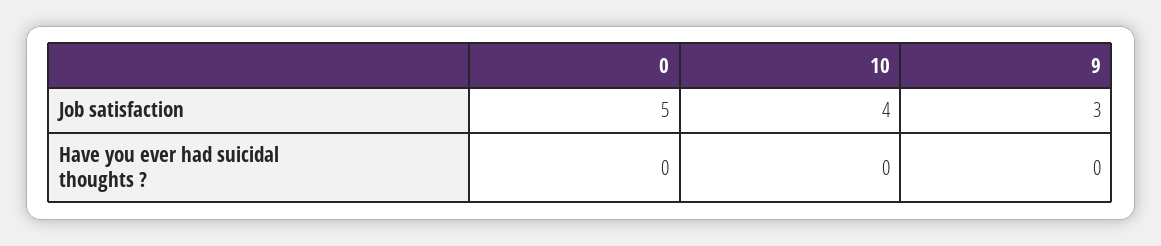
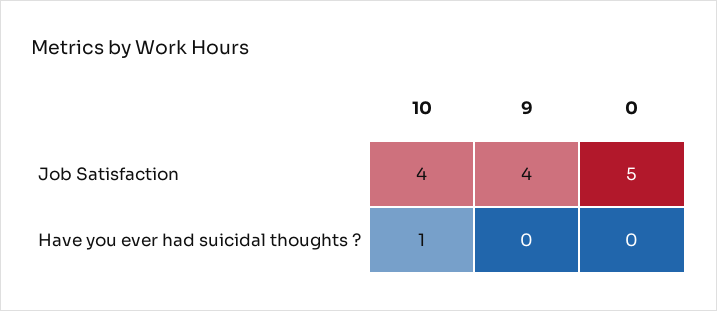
  {
    "0": {
      "Job satisfaction": 5,
      "Have you ever had suicidal thoughts ?": 0
    },
    "10": {
      "Job satisfaction": 4,
-     "Have you ever had suicidal thoughts ?": 0
+     "Have you ever had suicidal thoughts ?": 1
    },
    "9": {
-     "Job satisfaction": 3,
+     "Job satisfaction": 4,
      "Have you ever had suicidal thoughts ?": 0
    }
  }

